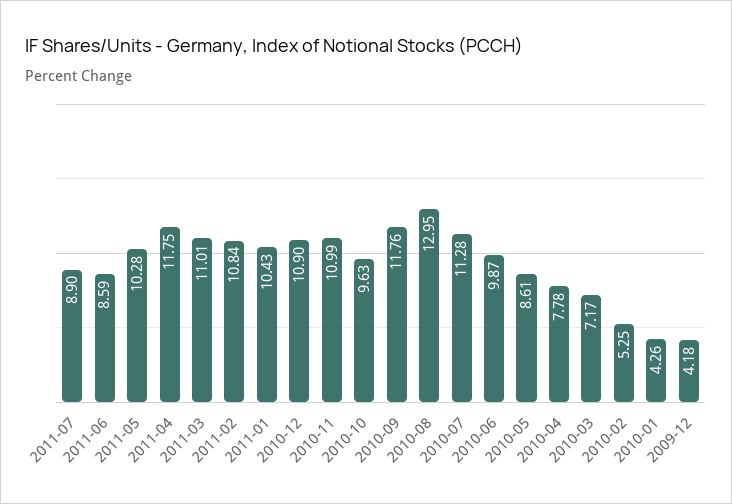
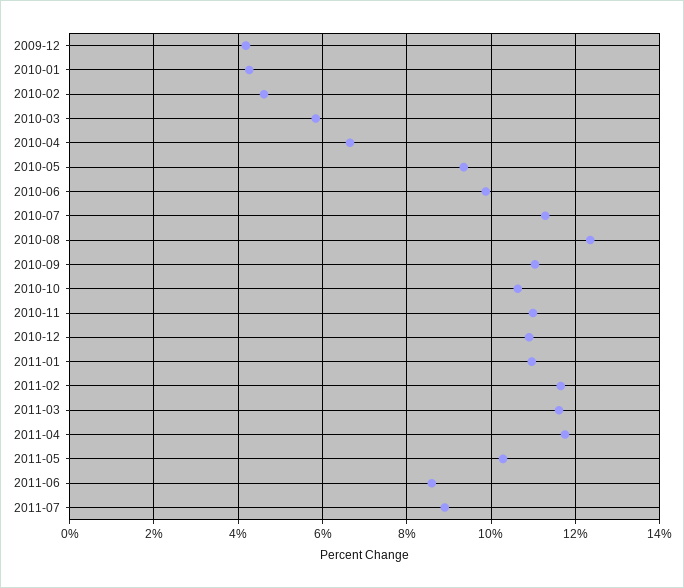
  {
    "2011-07": 8.9,
    "2011-06": 8.59,
    "2011-05": 10.28,
    "2011-04": 11.75,
-   "2011-03": 11.01,
+   "2011-03": 11.6,
-   "2011-02": 10.84,
+   "2011-02": 11.6,
-   "2011-01": 10.43,
+   "2011-01": 11,
    "2010-12": 10.9,
    "2010-11": 10.99,
-   "2010-10": 9.63,
+   "2010-10": 10.6,
-   "2010-09": 11.76,
+   "2010-09": 11,
-   "2010-08": 12.95,
+   "2010-08": 12.4,
    "2010-07": 11.28,
    "2010-06": 9.87,
-   "2010-05": 8.61,
+   "2010-05": 9.4,
-   "2010-04": 7.78,
+   "2010-04": 6.6,
-   "2010-03": 7.17,
+   "2010-03": 5.8,
-   "2010-02": 5.25,
+   "2010-02": 4.6,
    "2010-01": 4.26,
    "2009-12": 4.18
  }

